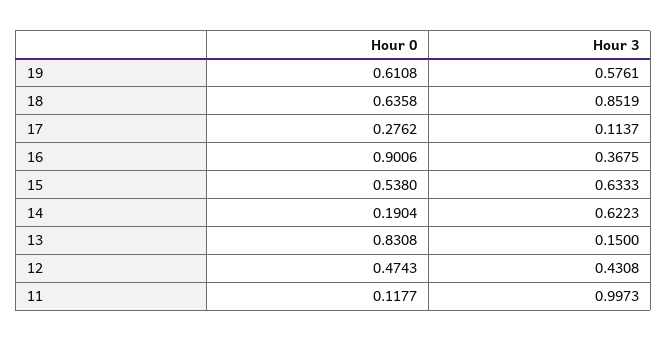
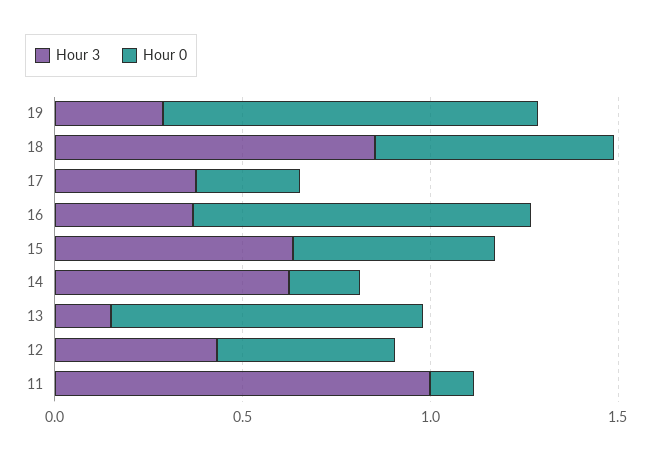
  {
    "Hour 0": {
-     "19": 0.6108,
+     "19": 1,
      "18": 0.6358,
      "17": 0.2762,
      "16": 0.9006,
      "15": 0.538,
      "14": 0.1904,
      "13": 0.8308,
      "12": 0.4743,
      "11": 0.1177
    },
    "Hour 3": {
-     "19": 0.5761,
+     "19": 0.3,
      "18": 0.8519,
-     "17": 0.1137,
+     "17": 0.4,
      "16": 0.3675,
      "15": 0.6333,
      "14": 0.6223,
      "13": 0.15,
      "12": 0.4308,
      "11": 0.9973
    }
  }

